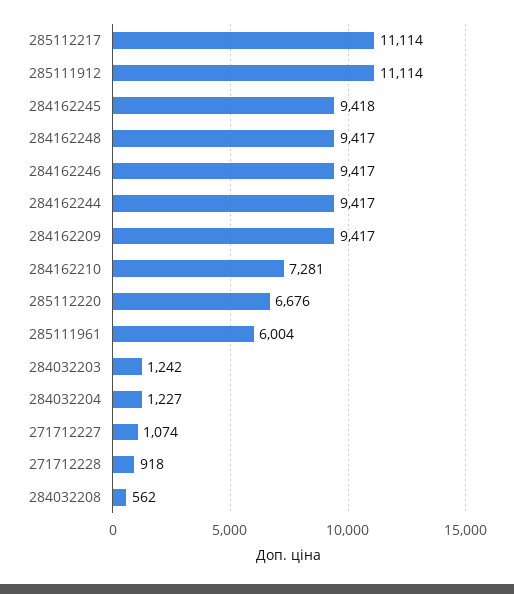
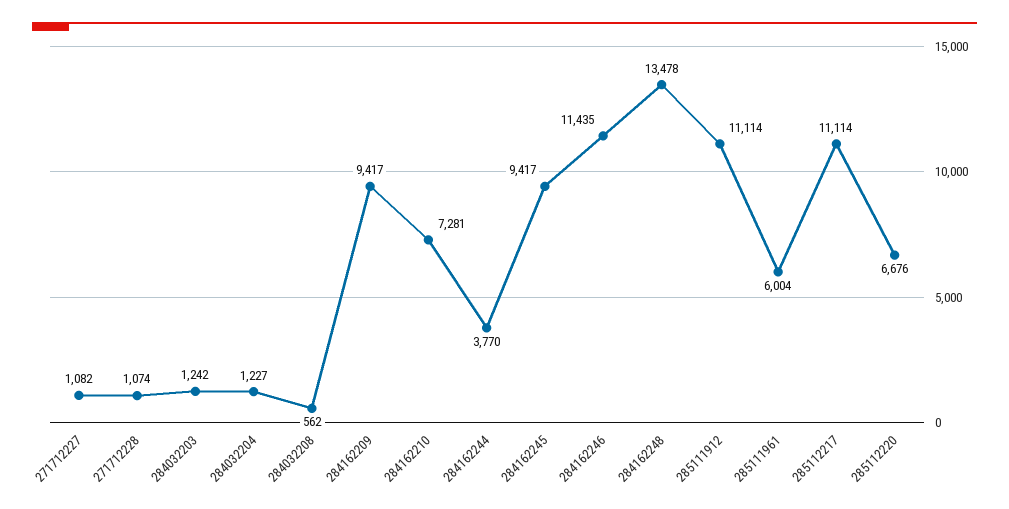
  {
    "285112217": 11114,
    "285111912": 11114,
-   "284162245": 9418,
+   "284162245": 9417,
-   "284162248": 9417,
+   "284162248": 13478,
-   "284162246": 9417,
+   "284162246": 11435,
-   "284162244": 9417,
+   "284162244": 3770,
    "284162209": 9417,
    "284162210": 7281,
    "285112220": 6676,
    "285111961": 6004,
    "284032203": 1242,
    "284032204": 1227,
-   "271712227": 1074,
+   "271712227": 1082,
-   "271712228": 918,
+   "271712228": 1074,
    "284032208": 562
  }

